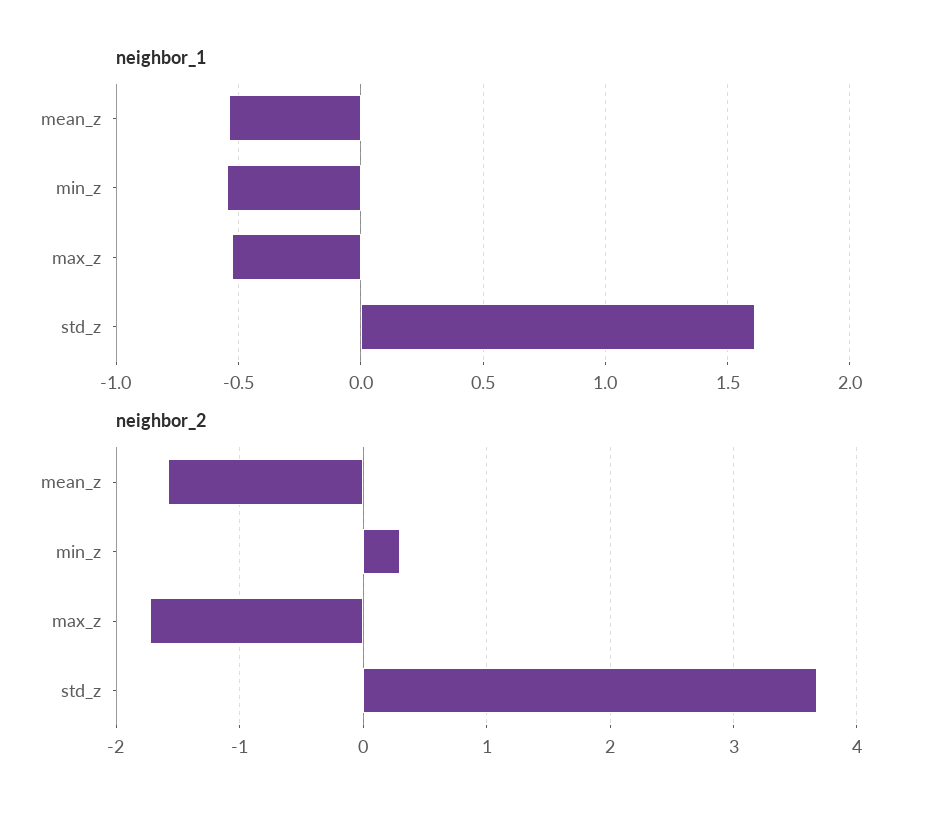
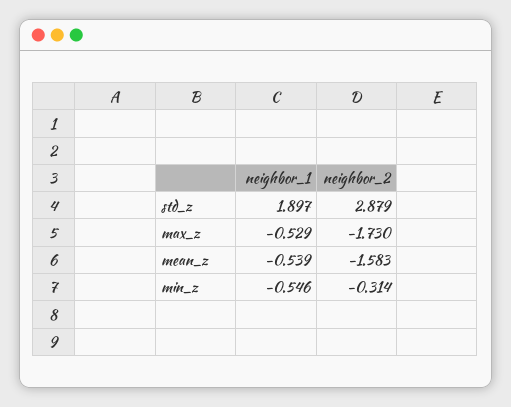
  {
    "neighbor_1": {
      "mean_z": -0.539,
      "min_z": -0.546,
      "max_z": -0.529,
-     "std_z": 1.6
+     "std_z": 1.897
    },
    "neighbor_2": {
      "mean_z": -1.583,
-     "min_z": 0.3,
+     "min_z": -0.314,
      "max_z": -1.73,
-     "std_z": 3.7
+     "std_z": 2.879
    }
  }

